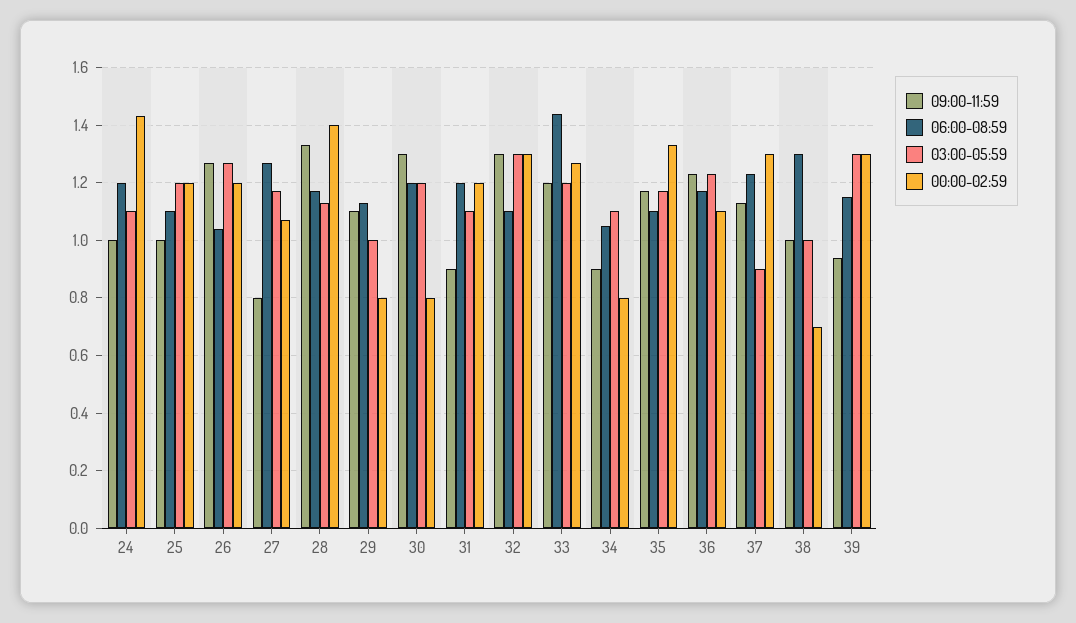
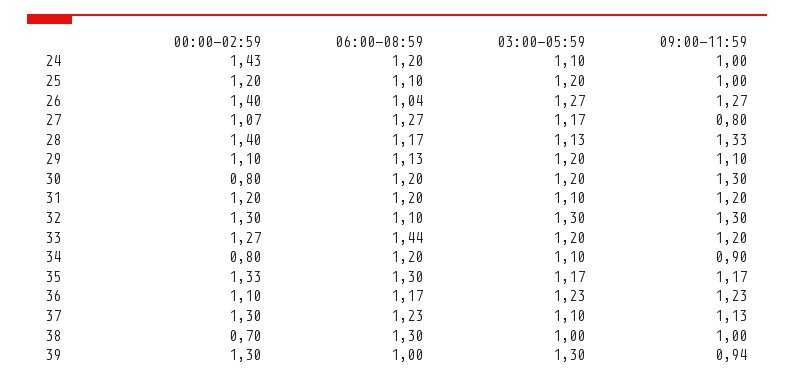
  {
    "09:00-11:59": {
      "24": 1,
      "25": 1,
      "26": 1.27,
      "27": 0.8,
      "28": 1.33,
      "29": 1.1,
      "30": 1.3,
-     "31": 0.9,
+     "31": 1.2,
      "32": 1.3,
      "33": 1.2,
      "34": 0.9,
      "35": 1.17,
      "36": 1.23,
      "37": 1.13,
      "38": 1,
      "39": 0.94
    },
    "06:00-08:59": {
      "24": 1.2,
      "25": 1.1,
      "26": 1.04,
      "27": 1.27,
      "28": 1.17,
      "29": 1.13,
      "30": 1.2,
      "31": 1.2,
      "32": 1.1,
      "33": 1.44,
-     "34": 1.05,
+     "34": 1.2,
-     "35": 1.1,
+     "35": 1.3,
      "36": 1.17,
      "37": 1.23,
      "38": 1.3,
-     "39": 1.15
+     "39": 1
    },
    "03:00-05:59": {
      "24": 1.1,
      "25": 1.2,
      "26": 1.27,
      "27": 1.17,
      "28": 1.13,
-     "29": 1,
+     "29": 1.2,
      "30": 1.2,
      "31": 1.1,
      "32": 1.3,
      "33": 1.2,
      "34": 1.1,
      "35": 1.17,
      "36": 1.23,
-     "37": 0.9,
+     "37": 1.1,
      "38": 1,
      "39": 1.3
    },
    "00:00-02:59": {
      "24": 1.43,
      "25": 1.2,
-     "26": 1.2,
+     "26": 1.4,
      "27": 1.07,
      "28": 1.4,
-     "29": 0.8,
+     "29": 1.1,
      "30": 0.8,
      "31": 1.2,
      "32": 1.3,
      "33": 1.27,
      "34": 0.8,
      "35": 1.33,
      "36": 1.1,
      "37": 1.3,
      "38": 0.7,
      "39": 1.3
    }
  }

